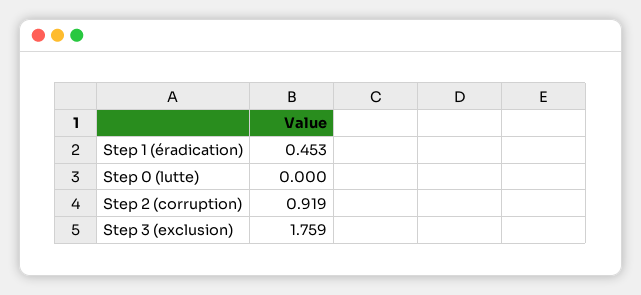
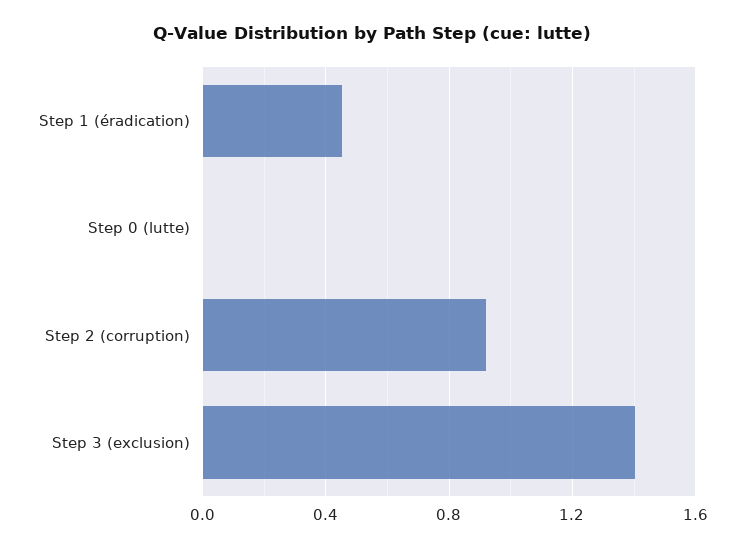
  {
    "Step 1 (éradication)": 0.453,
    "Step 0 (lutte)": 0,
    "Step 2 (corruption)": 0.919,
-   "Step 3 (exclusion)": 1.759
+   "Step 3 (exclusion)": 1.4
  }

